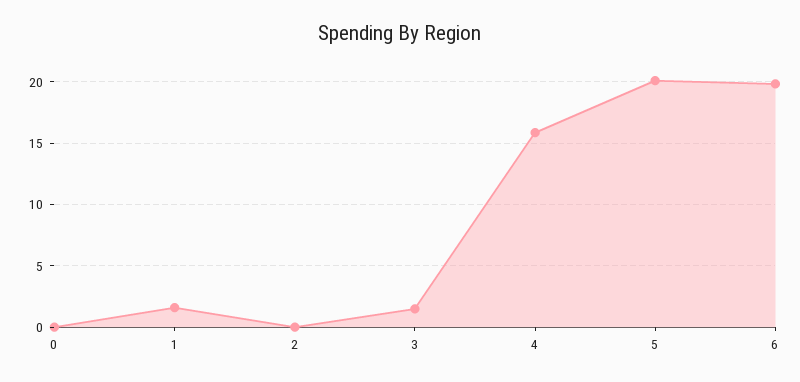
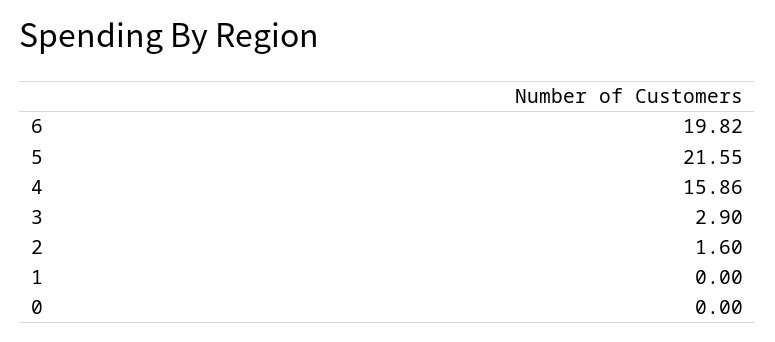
  {
    "0": 0,
-   "1": 1.5,
+   "1": 0,
-   "2": 0,
+   "2": 1.6,
-   "3": 1.5,
+   "3": 2.9,
    "4": 15.86,
-   "5": 20,
+   "5": 21.55,
    "6": 19.82
  }

